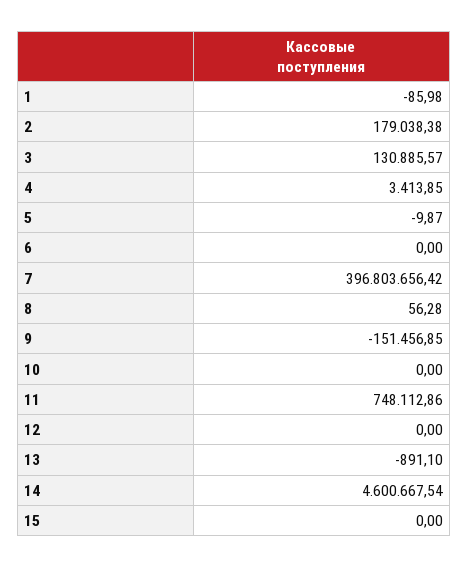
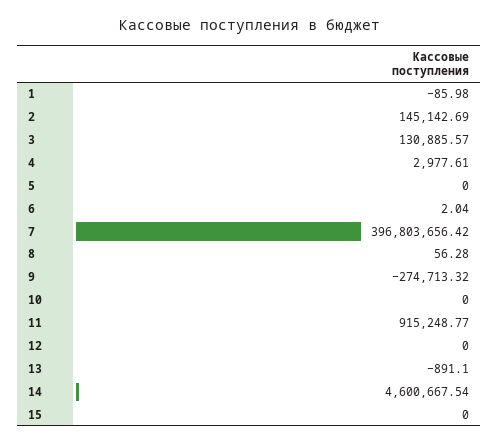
  {
    "1": -85.98,
-   "2": 179038.38,
+   "2": 145142.69,
    "3": 130885.57,
-   "4": 3413.85,
+   "4": 2977.61,
-   "5": -9.87,
+   "5": 0,
-   "6": 0,
+   "6": 2.04,
    "7": 396803656.42,
    "8": 56.28,
-   "9": -151456.85,
+   "9": -274713.32,
    "10": 0,
-   "11": 748112.86,
+   "11": 915248.77,
    "12": 0,
    "13": -891.1,
    "14": 4600667.54,
    "15": 0
  }

